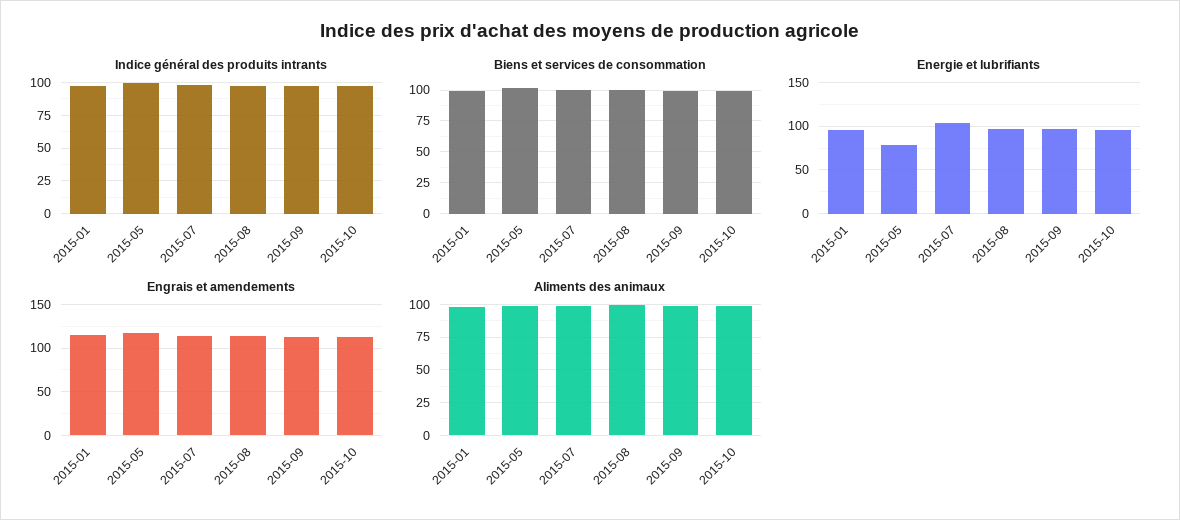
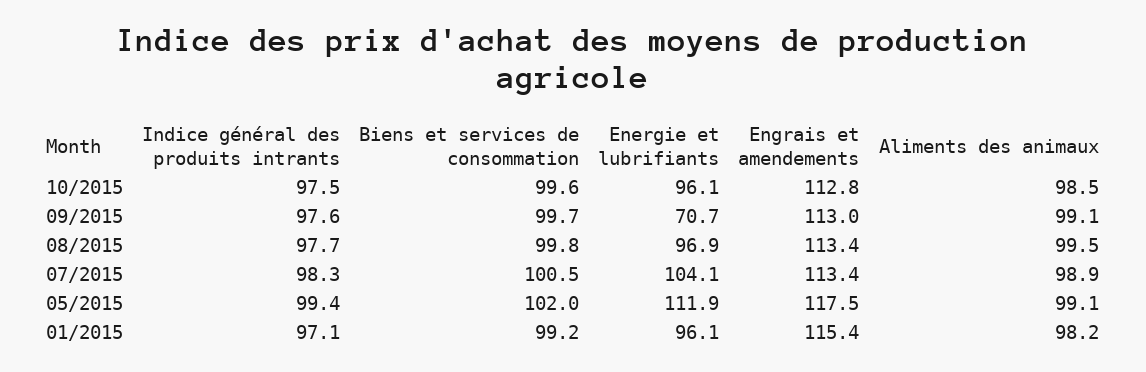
  {
    "Indice général des produits intrants": {
      "2015-01": 97.1,
      "2015-05": 99.4,
      "2015-07": 98.3,
      "2015-08": 97.7,
      "2015-09": 97.6,
      "2015-10": 97.5
    },
    "Biens et services de consommation": {
      "2015-01": 99.2,
      "2015-05": 102,
      "2015-07": 100.5,
      "2015-08": 99.8,
      "2015-09": 99.7,
      "2015-10": 99.6
    },
    "Energie et lubrifiants": {
      "2015-01": 96.1,
-     "2015-05": 80,
+     "2015-05": 111.9,
      "2015-07": 104.1,
      "2015-08": 96.9,
-     "2015-09": 100,
+     "2015-09": 70.7,
      "2015-10": 96.1
    },
    "Engrais et amendements": {
      "2015-01": 115.4,
      "2015-05": 117.5,
      "2015-07": 113.4,
      "2015-08": 113.4,
      "2015-09": 113,
      "2015-10": 112.8
    },
    "Aliments des animaux": {
      "2015-01": 98.2,
      "2015-05": 99.1,
      "2015-07": 98.9,
      "2015-08": 99.5,
      "2015-09": 99.1,
      "2015-10": 98.5
    }
  }

